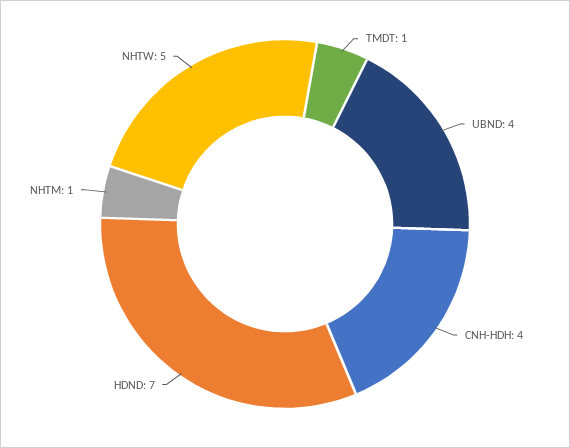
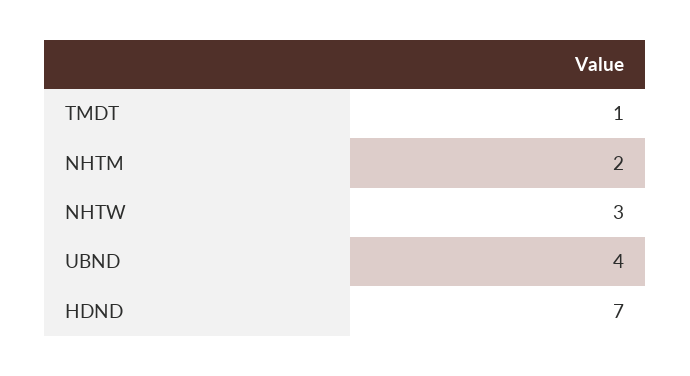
  {
    "TMDT": 1,
    "UBND": 4,
-   "CNH-HDH": 4,
    "HDND": 7,
-   "NHTM": 1,
+   "NHTM": 2,
-   "NHTW": 5
+   "NHTW": 3
  }

